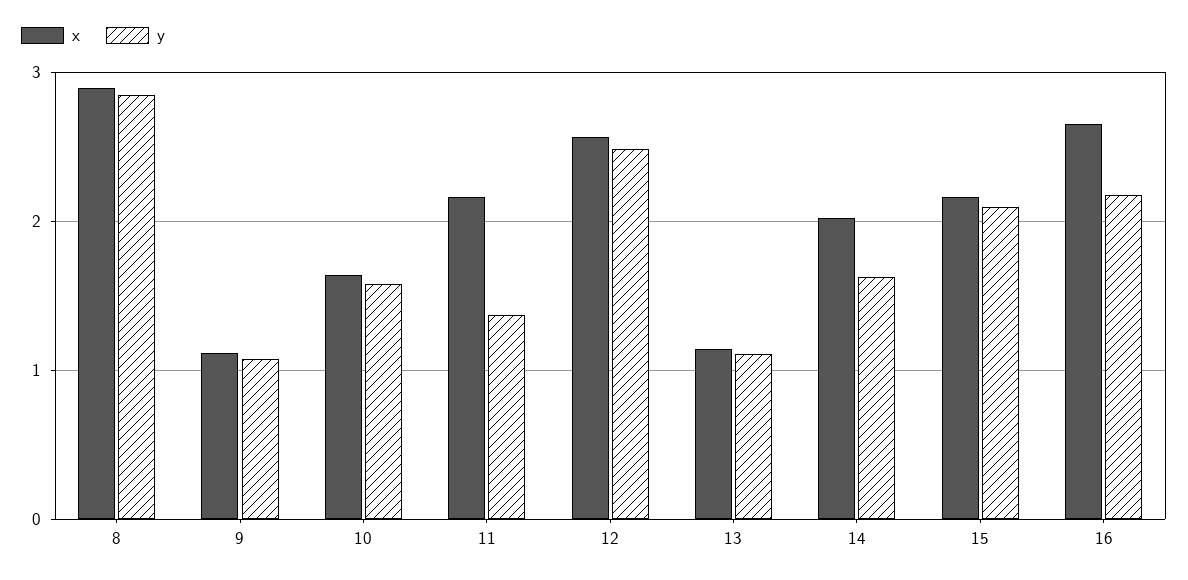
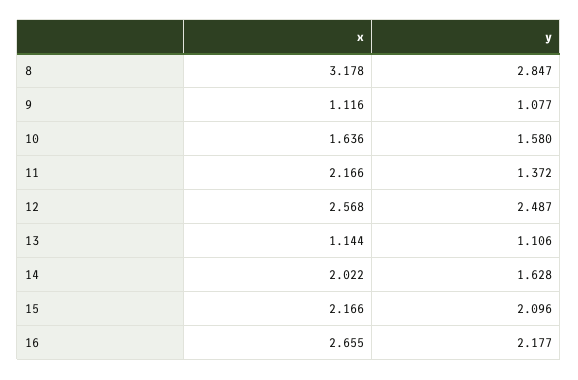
  {
    "x": {
-     "8": 2.9,
+     "8": 3.178,
      "9": 1.116,
      "10": 1.636,
      "11": 2.166,
      "12": 2.568,
      "13": 1.144,
      "14": 2.022,
      "15": 2.166,
      "16": 2.655
    },
    "y": {
      "8": 2.847,
      "9": 1.077,
      "10": 1.58,
      "11": 1.372,
      "12": 2.487,
      "13": 1.106,
      "14": 1.628,
      "15": 2.096,
      "16": 2.177
    }
  }

